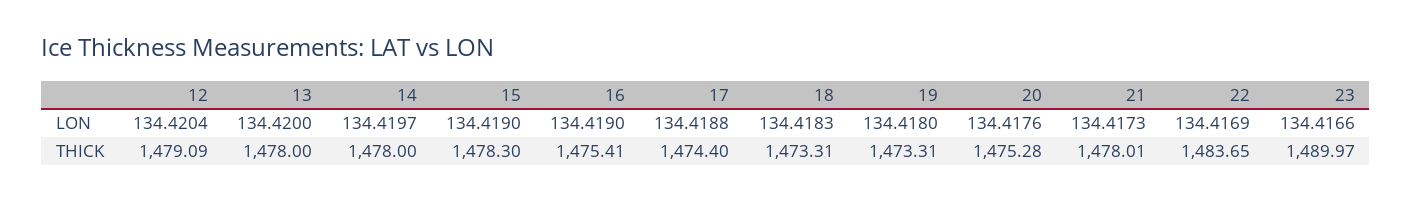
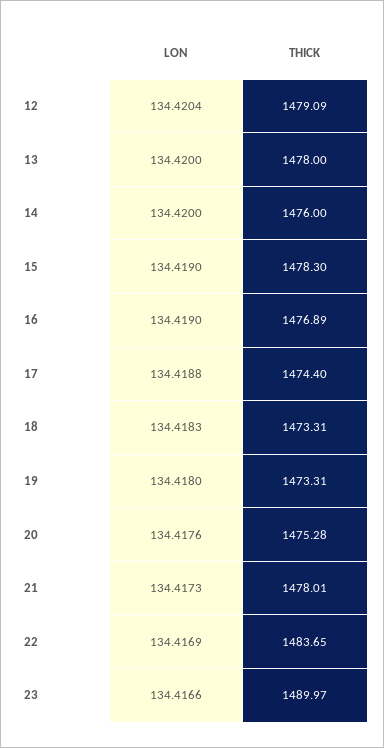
  {
    "12": {
      "LON": 134.4204,
      "THICK": 1479.09
    },
    "13": {
      "LON": 134.42,
      "THICK": 1478
    },
    "14": {
-     "LON": 134.4197,
+     "LON": 134.42,
-     "THICK": 1478
+     "THICK": 1476
    },
    "15": {
      "LON": 134.419,
      "THICK": 1478.3
    },
    "16": {
      "LON": 134.419,
-     "THICK": 1475.41
+     "THICK": 1476.89
    },
    "17": {
      "LON": 134.4188,
      "THICK": 1474.4
    },
    "18": {
      "LON": 134.4183,
      "THICK": 1473.31
    },
    "19": {
      "LON": 134.418,
      "THICK": 1473.31
    },
    "20": {
      "LON": 134.4176,
      "THICK": 1475.28
    },
    "21": {
      "LON": 134.4173,
      "THICK": 1478.01
    },
    "22": {
      "LON": 134.4169,
      "THICK": 1483.65
    },
    "23": {
      "LON": 134.4166,
      "THICK": 1489.97
    }
  }

